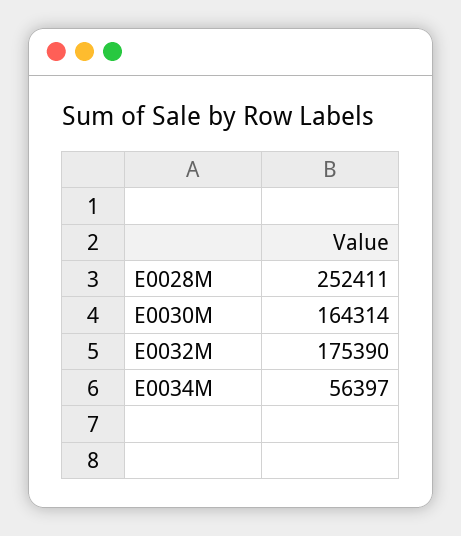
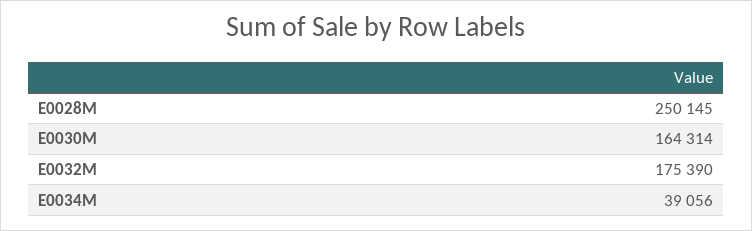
  {
-   "E0028M": 252411,
+   "E0028M": 250145,
    "E0030M": 164314,
    "E0032M": 175390,
-   "E0034M": 56397
+   "E0034M": 39056
  }

